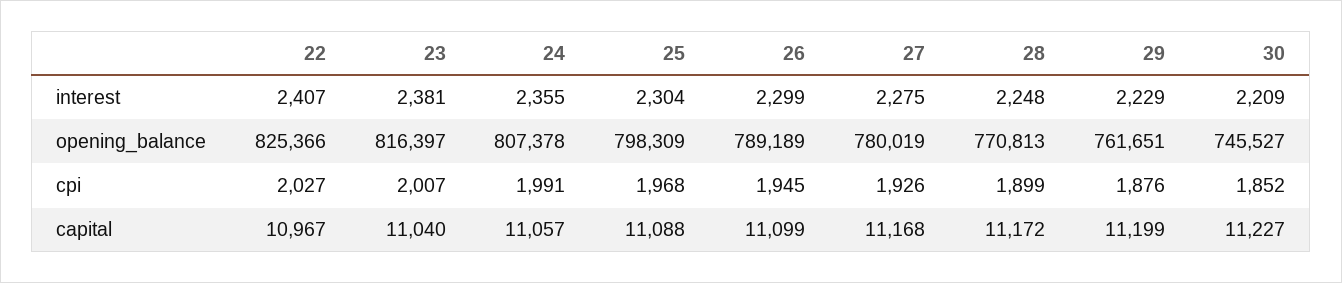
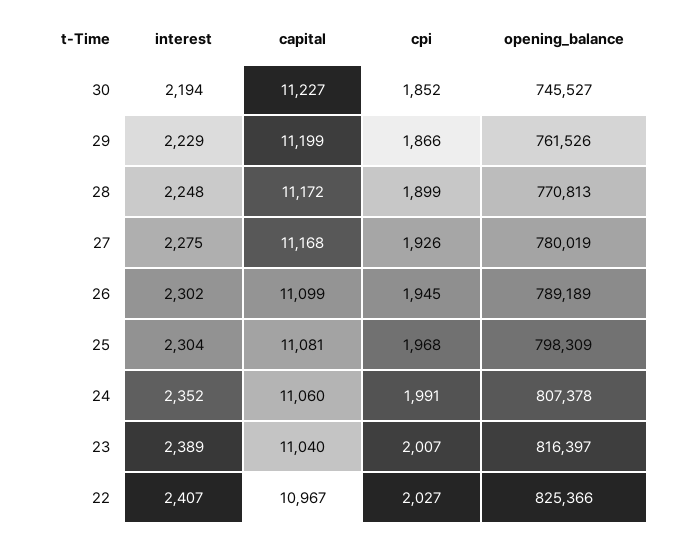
  {
    "22": {
      "interest": 2407,
      "opening_balance": 825366,
      "cpi": 2027,
      "capital": 10967
    },
    "23": {
-     "interest": 2381,
+     "interest": 2389,
      "opening_balance": 816397,
      "cpi": 2007,
      "capital": 11040
    },
    "24": {
-     "interest": 2355,
+     "interest": 2352,
      "opening_balance": 807378,
      "cpi": 1991,
-     "capital": 11057
+     "capital": 11060
    },
    "25": {
      "interest": 2304,
      "opening_balance": 798309,
      "cpi": 1968,
-     "capital": 11088
+     "capital": 11081
    },
    "26": {
-     "interest": 2299,
+     "interest": 2302,
      "opening_balance": 789189,
      "cpi": 1945,
      "capital": 11099
    },
    "27": {
      "interest": 2275,
      "opening_balance": 780019,
      "cpi": 1926,
      "capital": 11168
    },
    "28": {
      "interest": 2248,
      "opening_balance": 770813,
      "cpi": 1899,
      "capital": 11172
    },
    "29": {
      "interest": 2229,
-     "opening_balance": 761651,
+     "opening_balance": 761526,
-     "cpi": 1876,
+     "cpi": 1866,
      "capital": 11199
    },
    "30": {
-     "interest": 2209,
+     "interest": 2194,
      "opening_balance": 745527,
      "cpi": 1852,
      "capital": 11227
    }
  }

